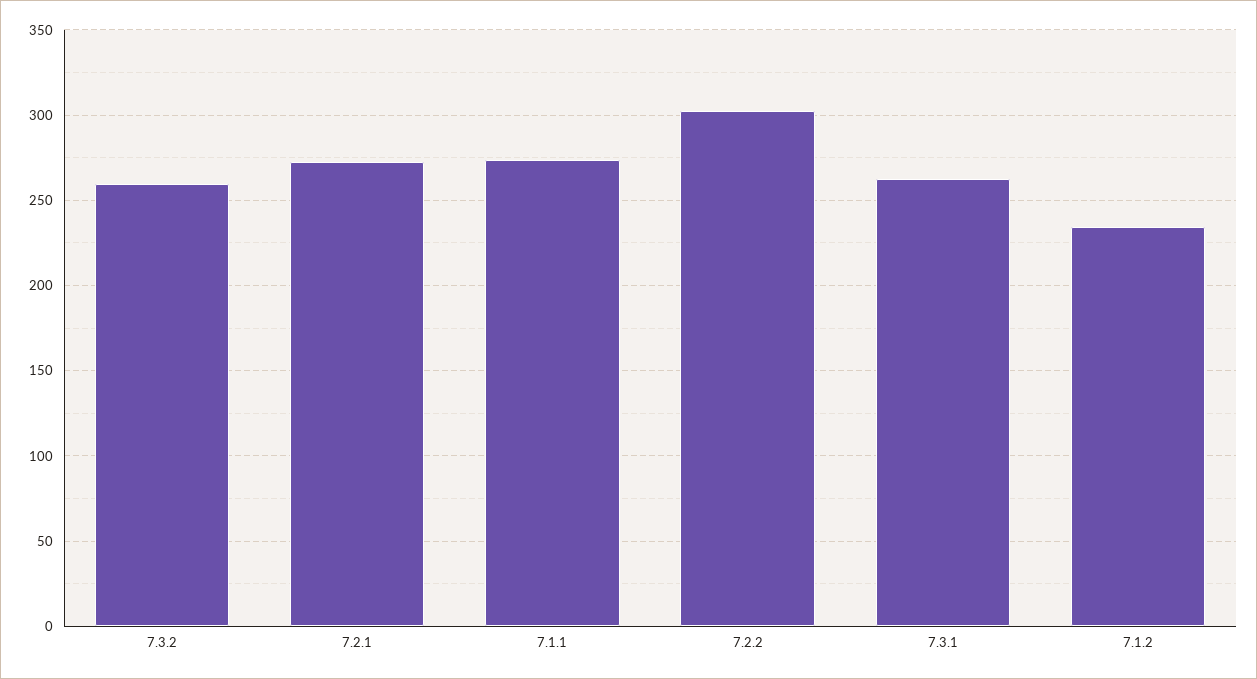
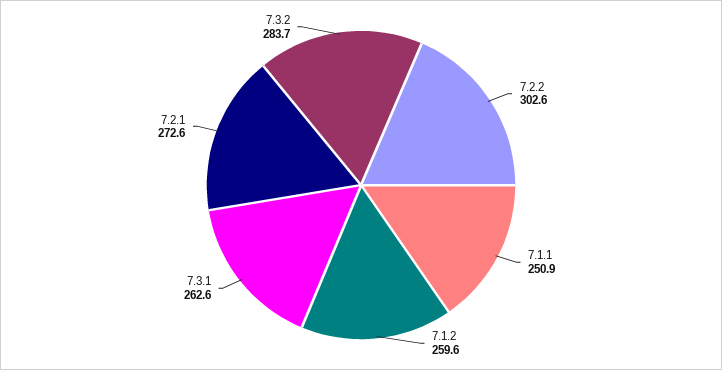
  {
-   "7.3.2": 260,
+   "7.3.2": 283.7,
    "7.2.1": 272.6,
-   "7.1.1": 275,
+   "7.1.1": 250.9,
    "7.2.2": 302.6,
    "7.3.1": 262.6,
-   "7.1.2": 235
+   "7.1.2": 259.6
  }

